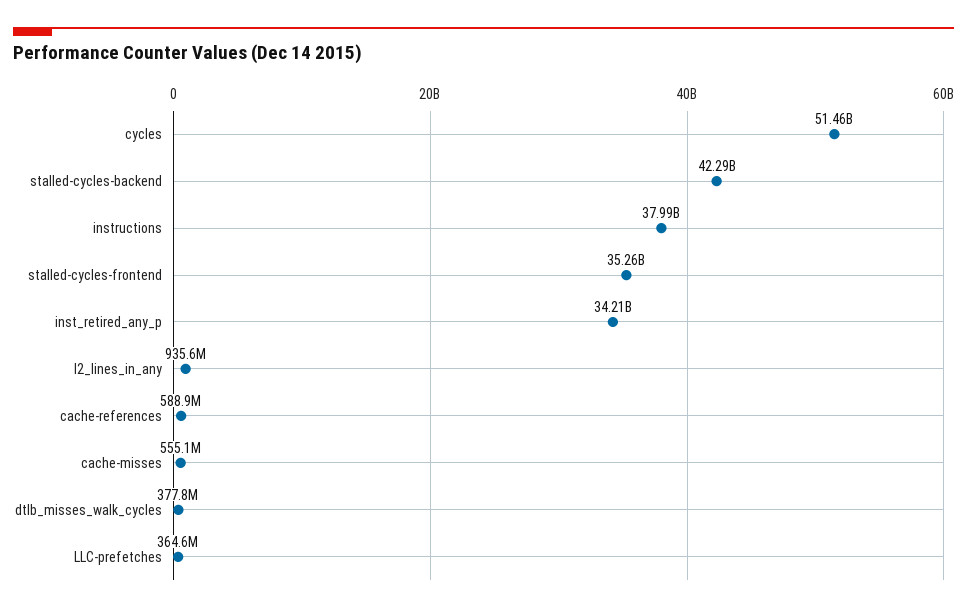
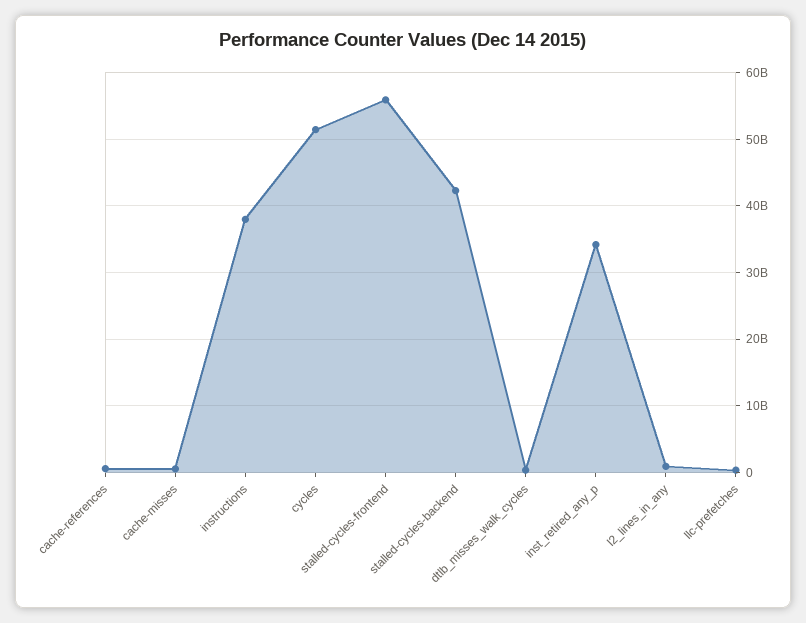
  {
    "cycles": 51460000000,
    "stalled-cycles-backend": 42290000000,
    "instructions": 37990000000,
-   "stalled-cycles-frontend": 35260000000,
+   "stalled-cycles-frontend": 56000000000,
    "inst_retired_any_p": 34210000000,
    "l2_lines_in_any": 935600000,
    "cache-references": 588900000,
    "cache-misses": 555100000,
    "dtlb_misses_walk_cycles": 377800000,
    "LLC-prefetches": 364600000
  }

